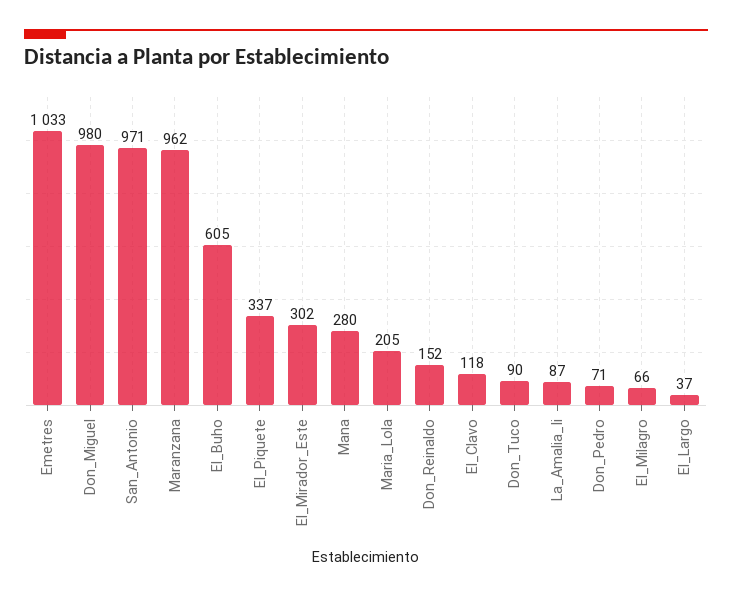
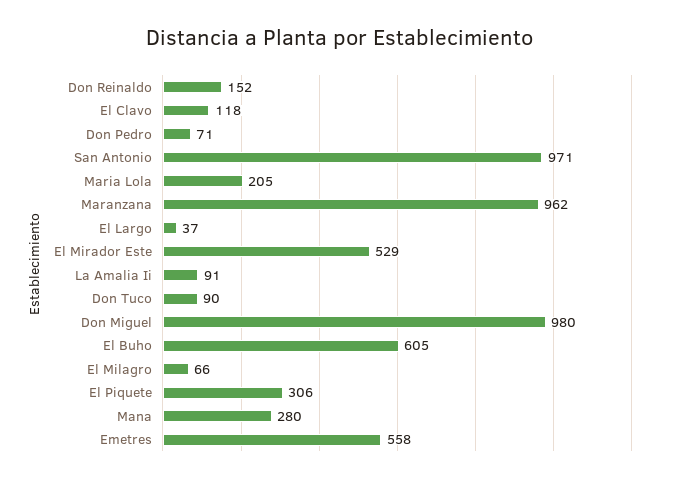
  {
-   "Emetres": 1033,
+   "Emetres": 558,
    "Don_Miguel": 980,
    "San_Antonio": 971,
    "Maranzana": 962,
    "El_Buho": 605,
-   "El_Piquete": 337,
+   "El_Piquete": 306,
-   "El_Mirador_Este": 302,
+   "El_Mirador_Este": 529,
    "Mana": 280,
    "Maria_Lola": 205,
    "Don_Reinaldo": 152,
    "El_Clavo": 118,
    "Don_Tuco": 90,
-   "La_Amalia_Ii": 87,
+   "La_Amalia_Ii": 91,
    "Don_Pedro": 71,
    "El_Milagro": 66,
    "El_Largo": 37
  }

